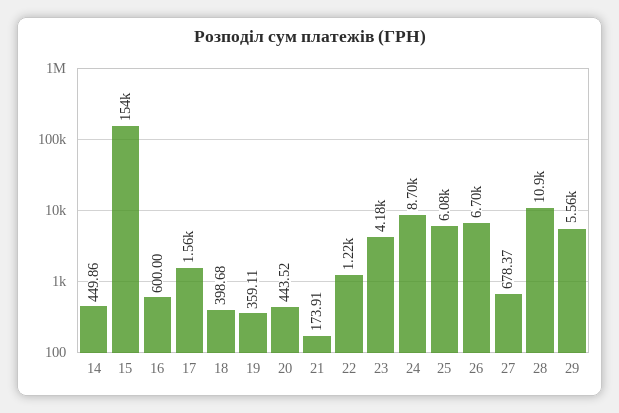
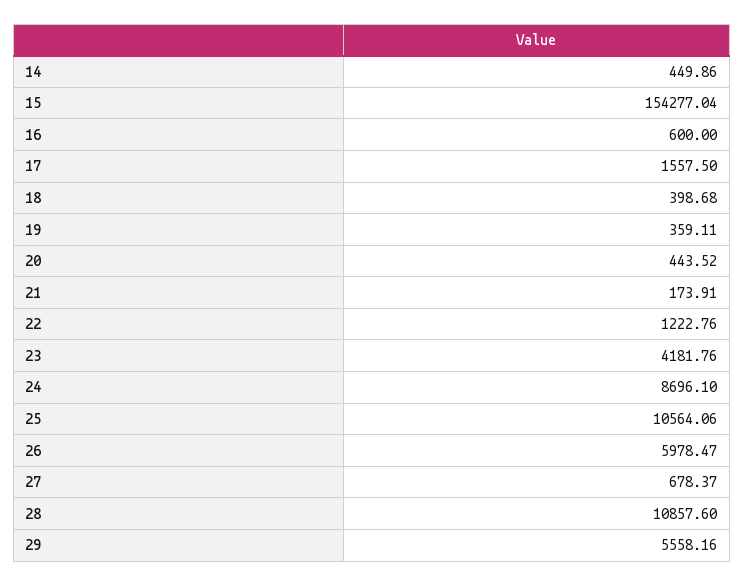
  {
    "14": 449.86,
    "15": 154277.04,
    "16": 600,
    "17": 1557.5,
    "18": 398.68,
    "19": 359.11,
    "20": 443.52,
    "21": 173.91,
    "22": 1222.76,
    "23": 4181.76,
    "24": 8696.1,
-   "25": 6080,
+   "25": 10564.06,
-   "26": 6700,
+   "26": 5978.47,
    "27": 678.37,
    "28": 10857.6,
    "29": 5558.16
  }

